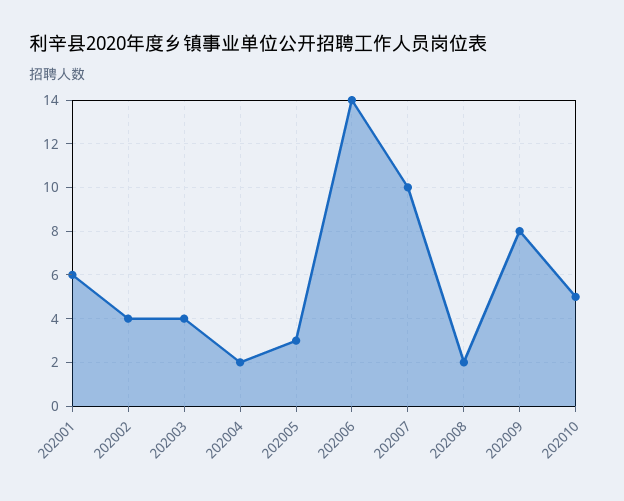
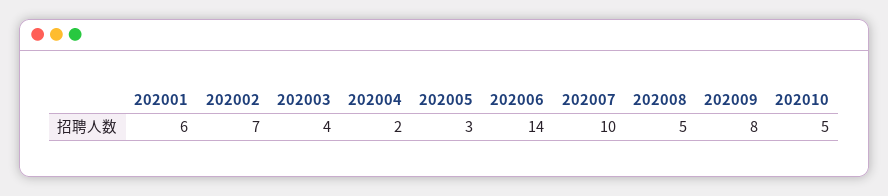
  {
    "202001": 6,
-   "202002": 4,
+   "202002": 7,
    "202003": 4,
    "202004": 2,
    "202005": 3,
    "202006": 14,
    "202007": 10,
-   "202008": 2,
+   "202008": 5,
    "202009": 8,
    "202010": 5
  }

